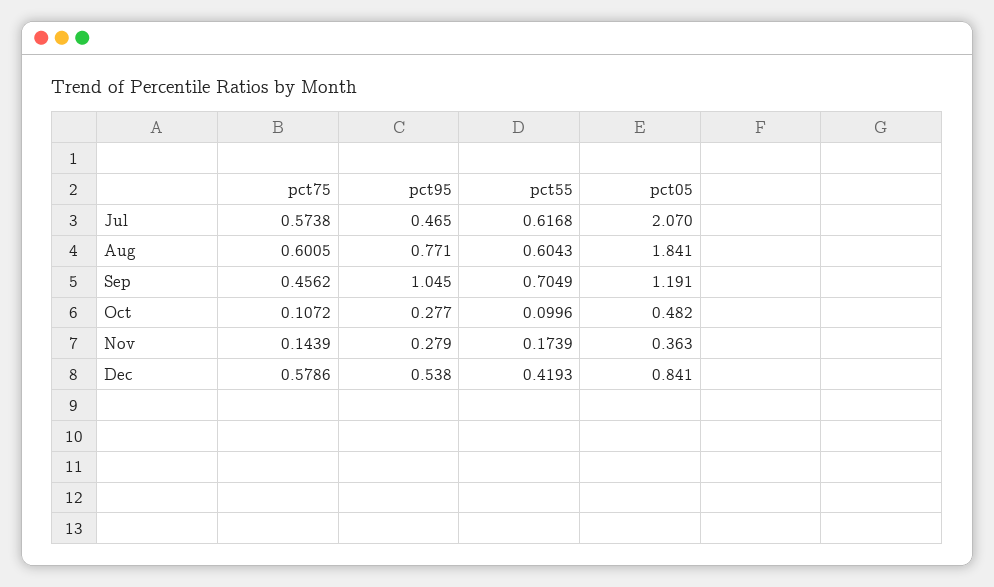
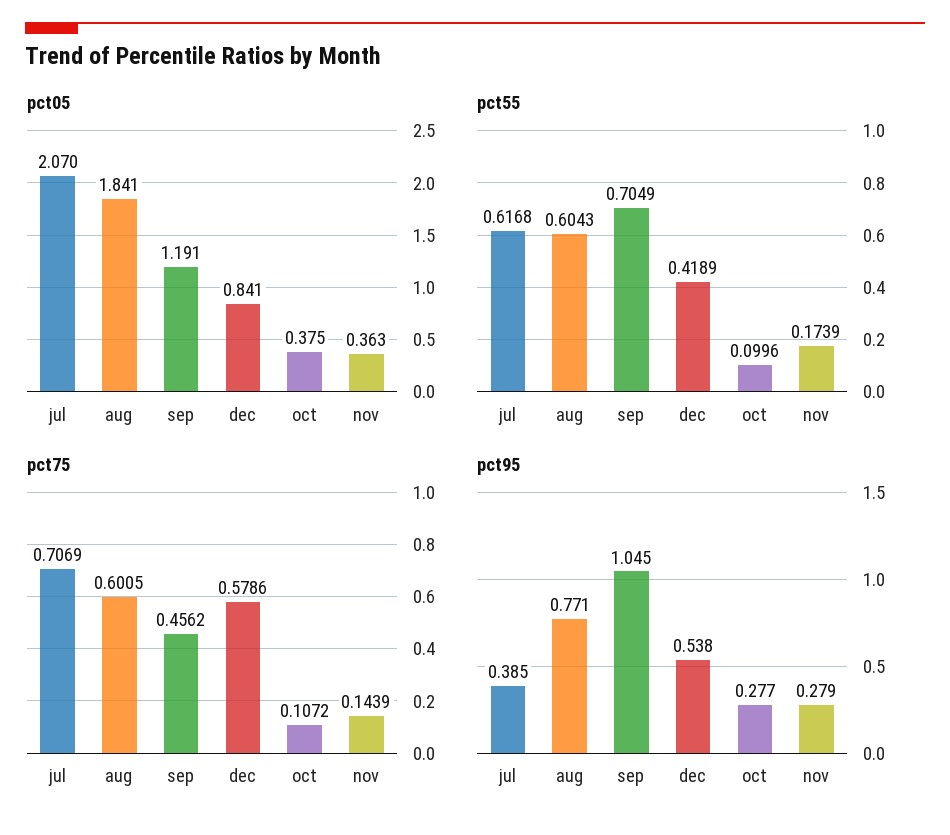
  {
    "pct75": {
-     "Jul": 0.5738,
+     "Jul": 0.7069,
      "Aug": 0.6005,
      "Sep": 0.4562,
      "Oct": 0.1072,
      "Nov": 0.1439,
      "Dec": 0.5786
    },
    "pct95": {
-     "Jul": 0.465,
+     "Jul": 0.385,
      "Aug": 0.771,
      "Sep": 1.045,
      "Oct": 0.277,
      "Nov": 0.279,
      "Dec": 0.538
    },
    "pct55": {
      "Jul": 0.6168,
      "Aug": 0.6043,
      "Sep": 0.7049,
      "Oct": 0.0996,
      "Nov": 0.1739,
-     "Dec": 0.4193
+     "Dec": 0.4189
    },
    "pct05": {
      "Jul": 2.07,
      "Aug": 1.841,
      "Sep": 1.191,
-     "Oct": 0.482,
+     "Oct": 0.375,
      "Nov": 0.363,
      "Dec": 0.841
    }
  }

